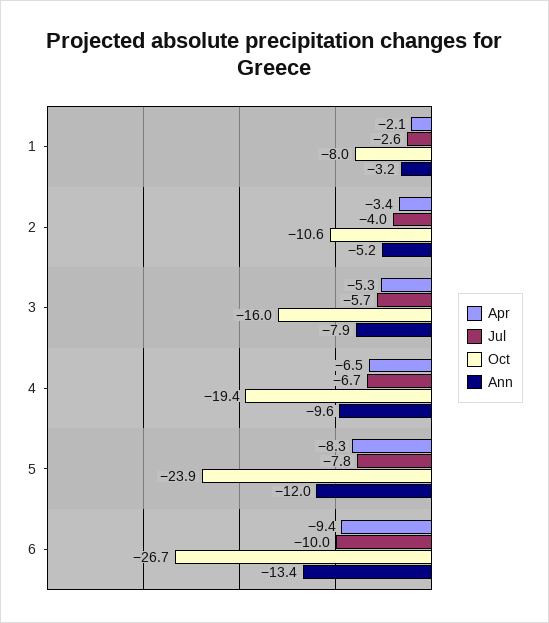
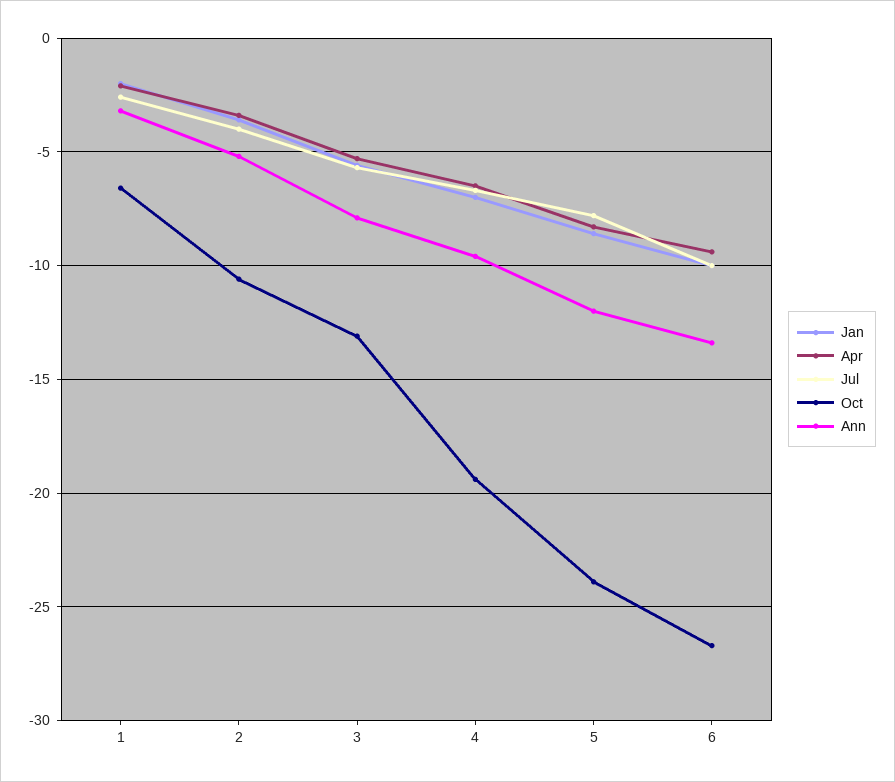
  {
    "Apr": {
      "1": -2.1,
      "2": -3.4,
      "3": -5.3,
      "4": -6.5,
      "5": -8.3,
      "6": -9.4
    },
    "Jul": {
      "1": -2.6,
      "2": -4,
      "3": -5.7,
      "4": -6.7,
      "5": -7.8,
      "6": -10
    },
    "Oct": {
-     "1": -8,
+     "1": -6.5,
      "2": -10.6,
-     "3": -16,
+     "3": -13,
      "4": -19.4,
      "5": -23.9,
      "6": -26.7
    },
    "Ann": {
      "1": -3.2,
      "2": -5.2,
      "3": -7.9,
      "4": -9.6,
      "5": -12,
      "6": -13.4
-   }
+   },
+   "Jan": {
+     "1": -2,
+     "2": -3.5,
+     "3": -5.5,
+     "4": -7,
+     "5": -8.5,
+     "6": -10
+   }
  }

